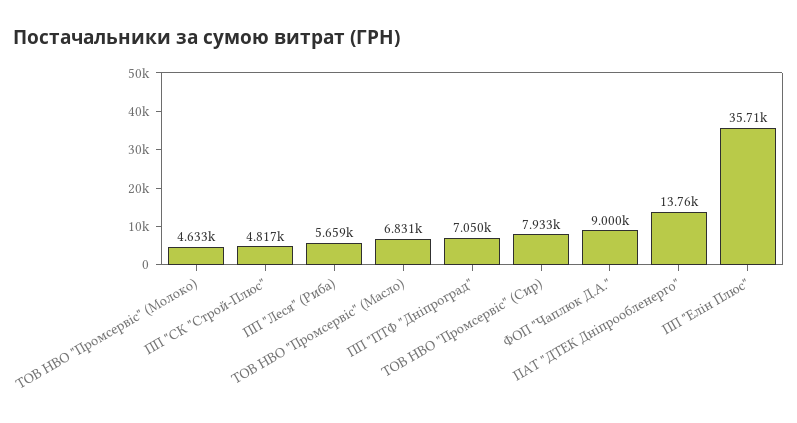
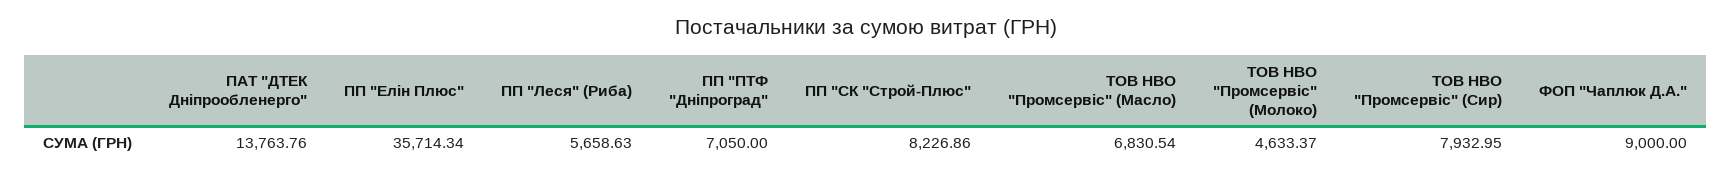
  {
    "ТОВ НВО \"Промсервіс\" (Молоко)": 4633.37,
-   "ПП \"СК \"Строй-Плюс\"": 4817,
+   "ПП \"СК \"Строй-Плюс\"": 8226.86,
    "ПП \"Леся\" (Риба)": 5658.63,
    "ТОВ НВО \"Промсервіс\" (Масло)": 6830.54,
    "ПП \"ПТФ \"Дніпроград\"": 7050,
    "ТОВ НВО \"Промсервіс\" (Сир)": 7932.95,
    "ФОП \"Чаплюк Д.А.\"": 9000,
    "ПАТ \"ДТЕК Дніпрообленерго\"": 13763.76,
    "ПП \"Елін Плюс\"": 35714.34
  }

